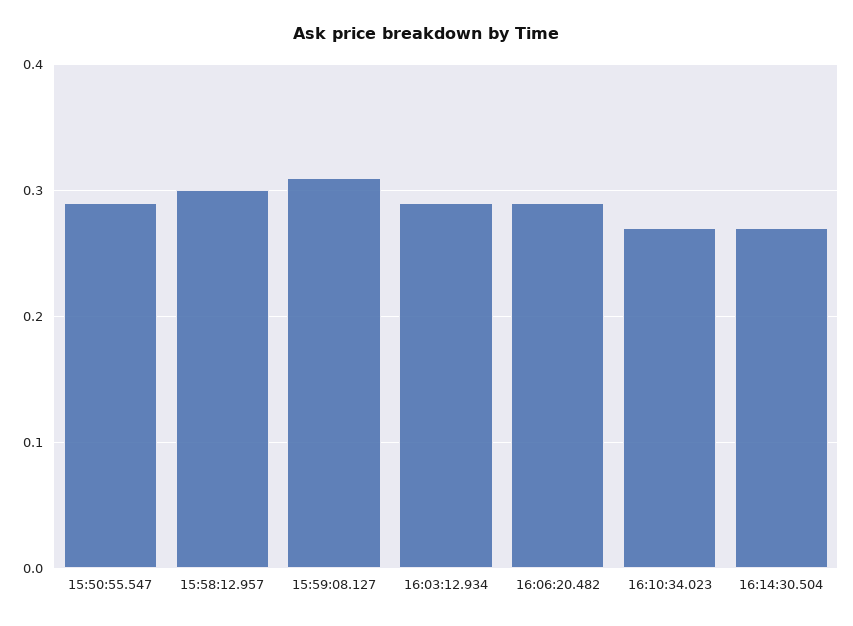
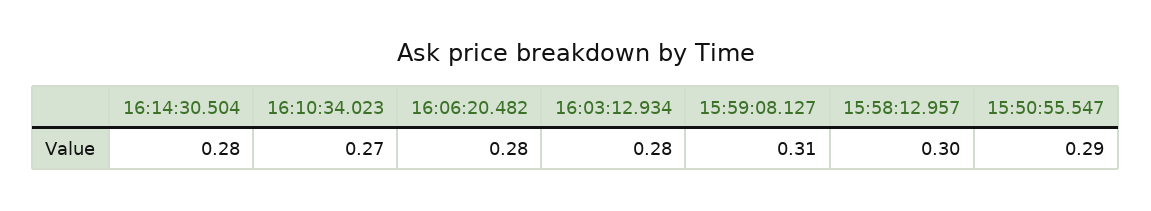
  {
    "15:50:55.547": 0.29,
    "15:58:12.957": 0.3,
    "15:59:08.127": 0.31,
-   "16:03:12.934": 0.29,
+   "16:03:12.934": 0.28,
-   "16:06:20.482": 0.29,
+   "16:06:20.482": 0.28,
    "16:10:34.023": 0.27,
-   "16:14:30.504": 0.27
+   "16:14:30.504": 0.28
  }

